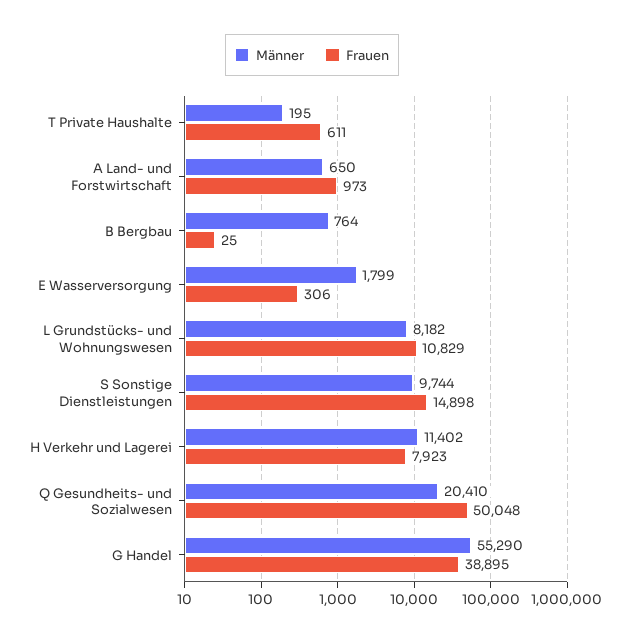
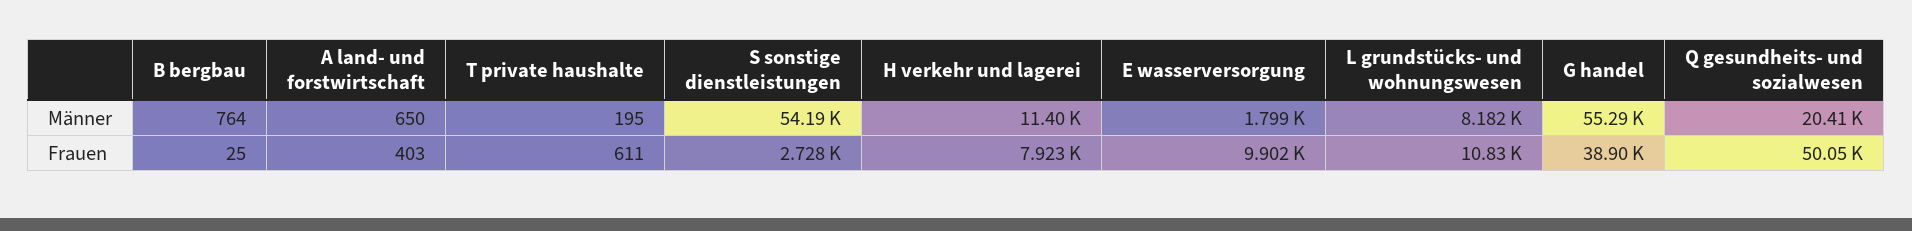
  {
    "Männer": {
      "T Private Haushalte": 195,
      "A Land- und Forstwirtschaft": 650,
      "B Bergbau": 764,
      "E Wasserversorgung": 1799,
      "L Grundstücks- und Wohnungswesen": 8182,
-     "S Sonstige Dienstleistungen": 9744,
+     "S Sonstige Dienstleistungen": 54190,
      "H Verkehr und Lagerei": 11402,
      "Q Gesundheits- und Sozialwesen": 20410,
      "G Handel": 55290
    },
    "Frauen": {
      "T Private Haushalte": 611,
-     "A Land- und Forstwirtschaft": 973,
+     "A Land- und Forstwirtschaft": 403,
      "B Bergbau": 25,
-     "E Wasserversorgung": 306,
+     "E Wasserversorgung": 9902,
      "L Grundstücks- und Wohnungswesen": 10829,
-     "S Sonstige Dienstleistungen": 14898,
+     "S Sonstige Dienstleistungen": 2728,
      "H Verkehr und Lagerei": 7923,
      "Q Gesundheits- und Sozialwesen": 50048,
      "G Handel": 38895
    }
  }

